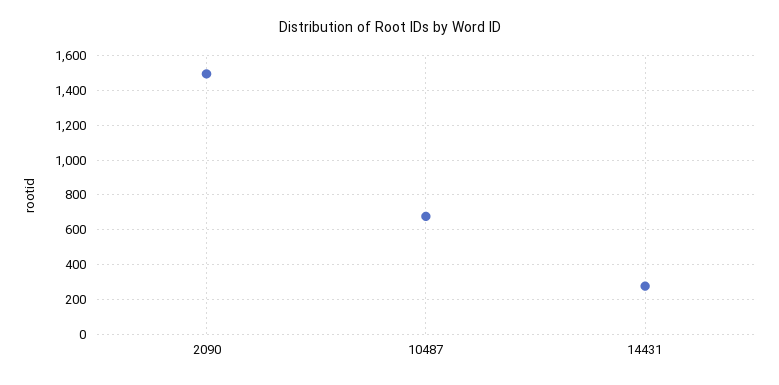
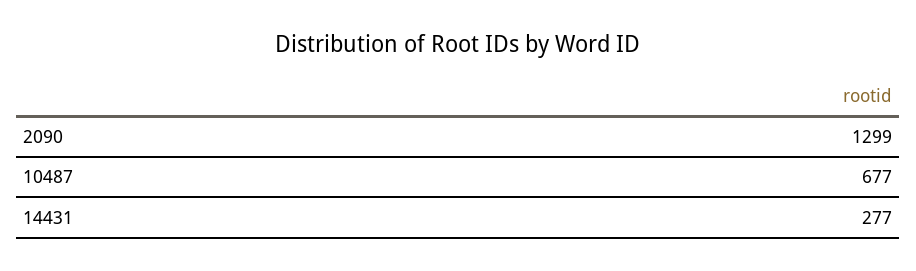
  {
-   "2090": 1500,
+   "2090": 1299,
    "10487": 677,
    "14431": 277
  }

